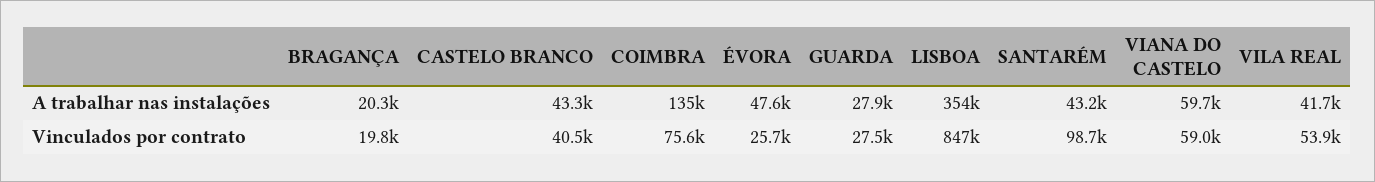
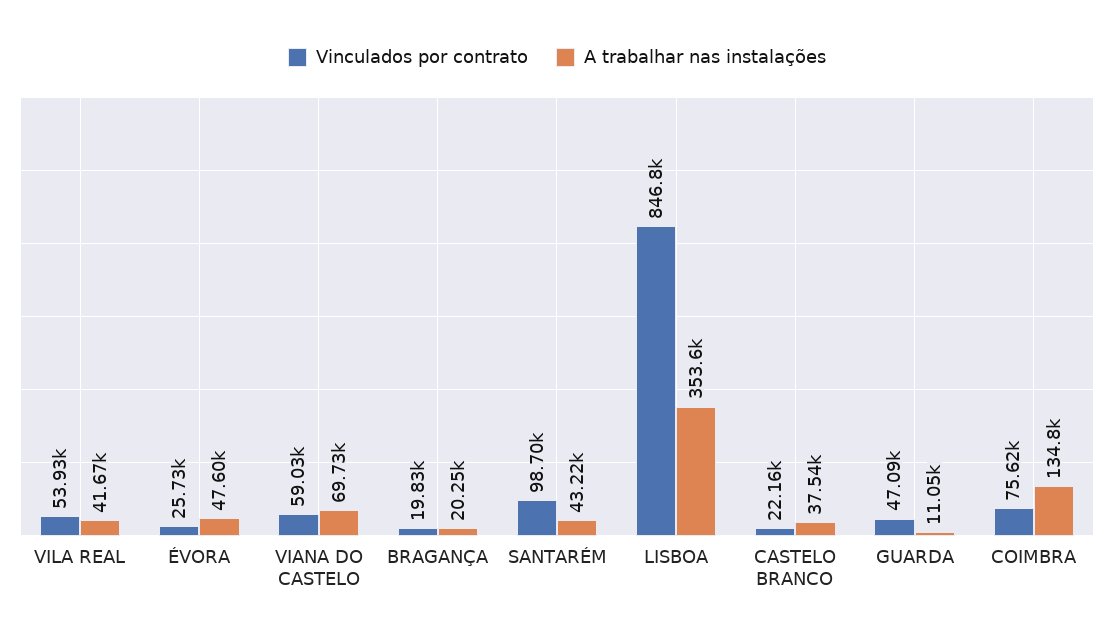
  {
    "A trabalhar nas instalações": {
      "BRAGANÇA": 20250,
-     "CASTELO BRANCO": 43300,
+     "CASTELO BRANCO": 37540,
      "COIMBRA": 134800,
      "ÉVORA": 47600,
-     "GUARDA": 27900,
+     "GUARDA": 11050,
      "LISBOA": 353600,
      "SANTARÉM": 43220,
-     "VIANA DO CASTELO": 59700,
+     "VIANA DO CASTELO": 69730,
      "VILA REAL": 41670
    },
    "Vinculados por contrato": {
      "BRAGANÇA": 19830,
-     "CASTELO BRANCO": 40500,
+     "CASTELO BRANCO": 22160,
      "COIMBRA": 75620,
      "ÉVORA": 25730,
-     "GUARDA": 27500,
+     "GUARDA": 47090,
      "LISBOA": 846800,
      "SANTARÉM": 98700,
      "VIANA DO CASTELO": 59030,
      "VILA REAL": 53930
    }
  }

